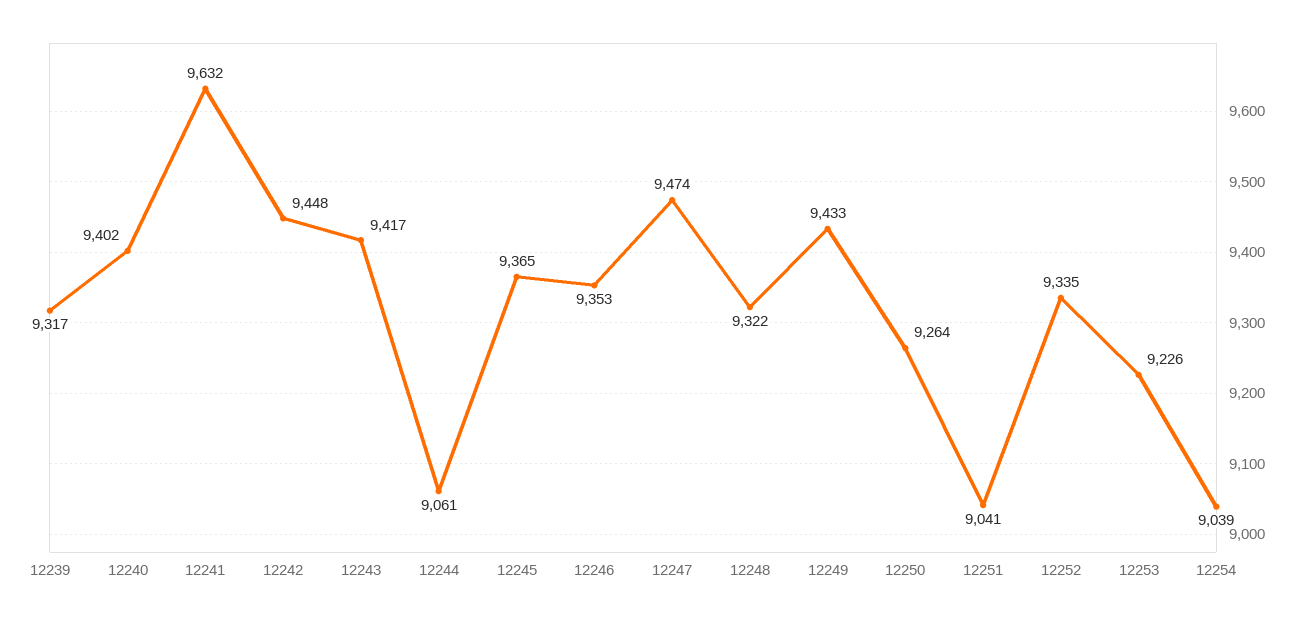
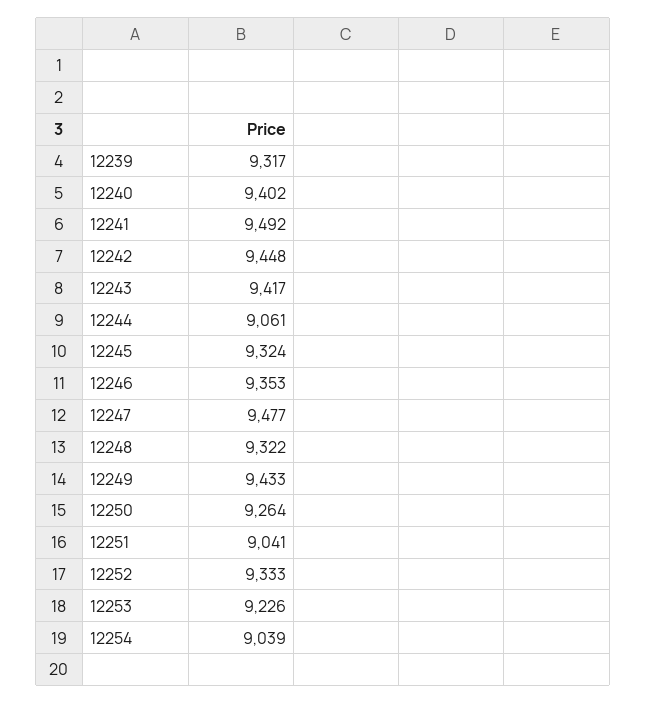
  {
    "12239": 9317,
    "12240": 9402,
-   "12241": 9632,
+   "12241": 9492,
    "12242": 9448,
    "12243": 9417,
    "12244": 9061,
-   "12245": 9365,
+   "12245": 9324,
    "12246": 9353,
-   "12247": 9474,
+   "12247": 9477,
    "12248": 9322,
    "12249": 9433,
    "12250": 9264,
    "12251": 9041,
-   "12252": 9335,
+   "12252": 9333,
    "12253": 9226,
    "12254": 9039
  }

